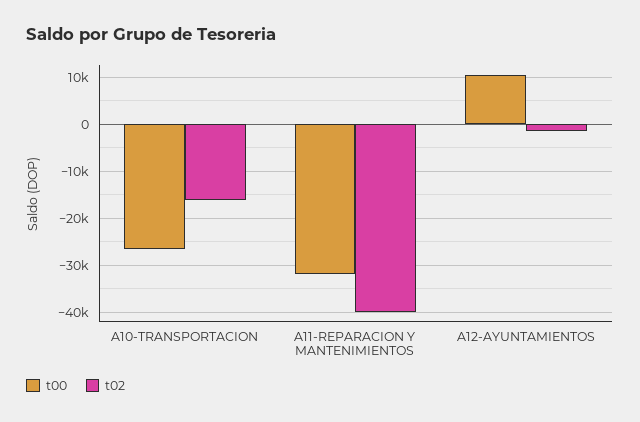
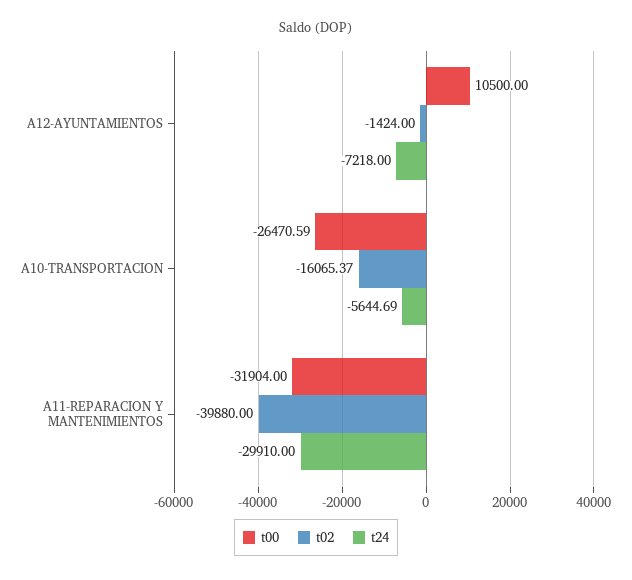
  {
    "t00": {
      "A10-TRANSPORTACION": -26470.59,
      "A11-REPARACION Y MANTENIMIENTOS": -31904,
      "A12-AYUNTAMIENTOS": 10500
    },
    "t02": {
      "A10-TRANSPORTACION": -16065.37,
      "A11-REPARACION Y MANTENIMIENTOS": -39880,
      "A12-AYUNTAMIENTOS": -1424
-   }
+   },
+   "t24": {
+     "A12-AYUNTAMIENTOS": -7218,
+     "A10-TRANSPORTACION": -5644.69,
+     "A11-REPARACION Y MANTENIMIENTOS": -29910
+   }
  }

